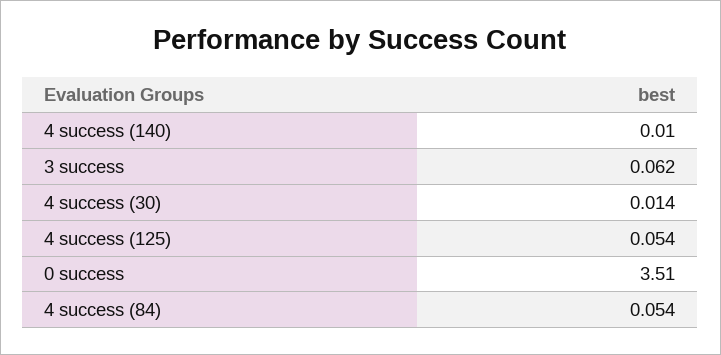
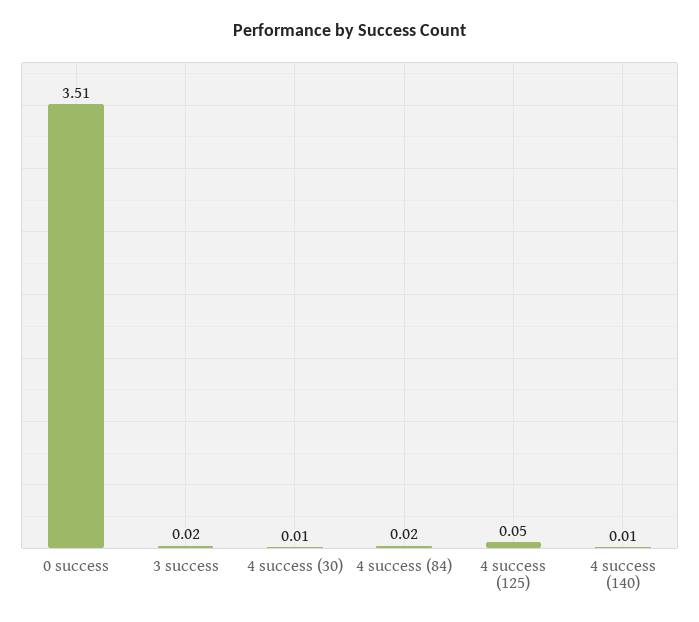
  {
    "4 success (140)": 0.01,
-   "3 success": 0.062,
+   "3 success": 0.02,
    "4 success (30)": 0.014,
    "4 success (125)": 0.054,
    "0 success": 3.51,
-   "4 success (84)": 0.054
+   "4 success (84)": 0.02
  }

